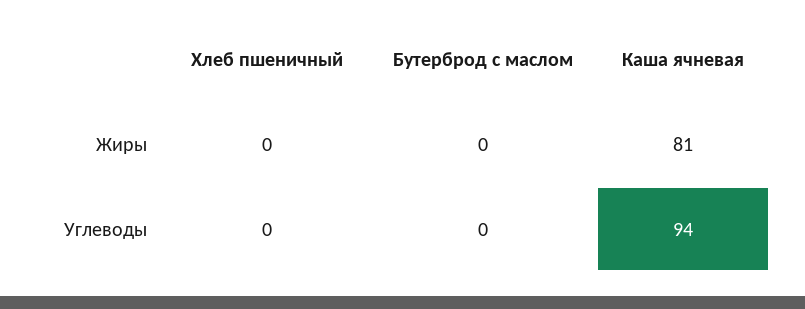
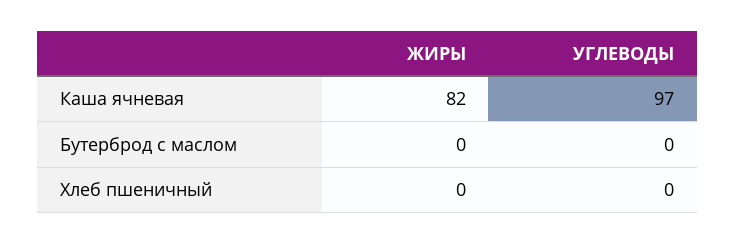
  {
    "Хлеб пшеничный": {
      "Жиры": 0,
      "Углеводы": 0
    },
    "Бутерброд с маслом": {
      "Жиры": 0,
      "Углеводы": 0
    },
    "Каша ячневая": {
-     "Жиры": 81,
+     "Жиры": 82,
-     "Углеводы": 94
+     "Углеводы": 97
    }
  }

